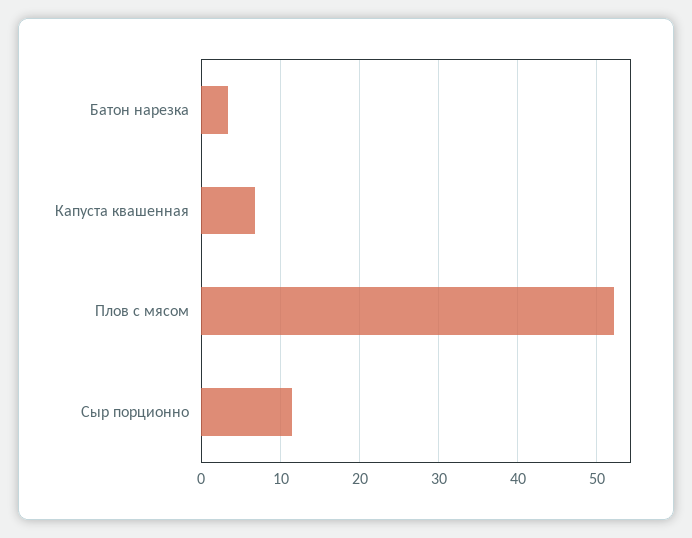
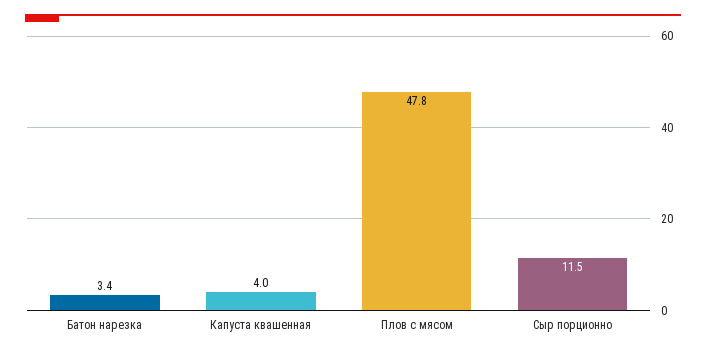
  {
    "Батон нарезка": 3.4,
-   "Капуста квашенная": 7,
+   "Капуста квашенная": 4,
-   "Плов с мясом": 52,
+   "Плов с мясом": 47.8,
    "Сыр порционно": 11.5
  }

